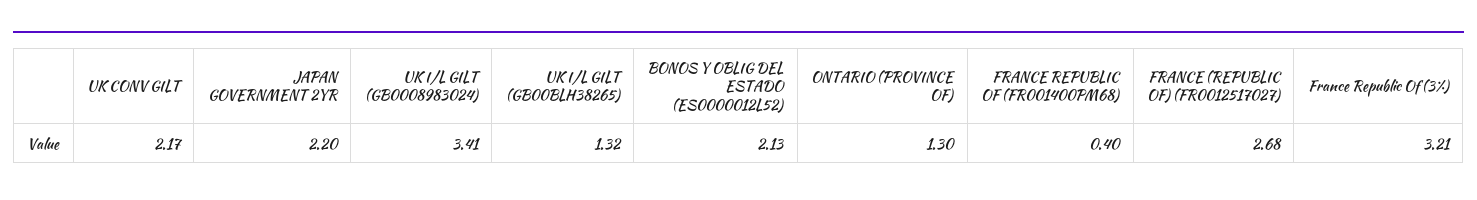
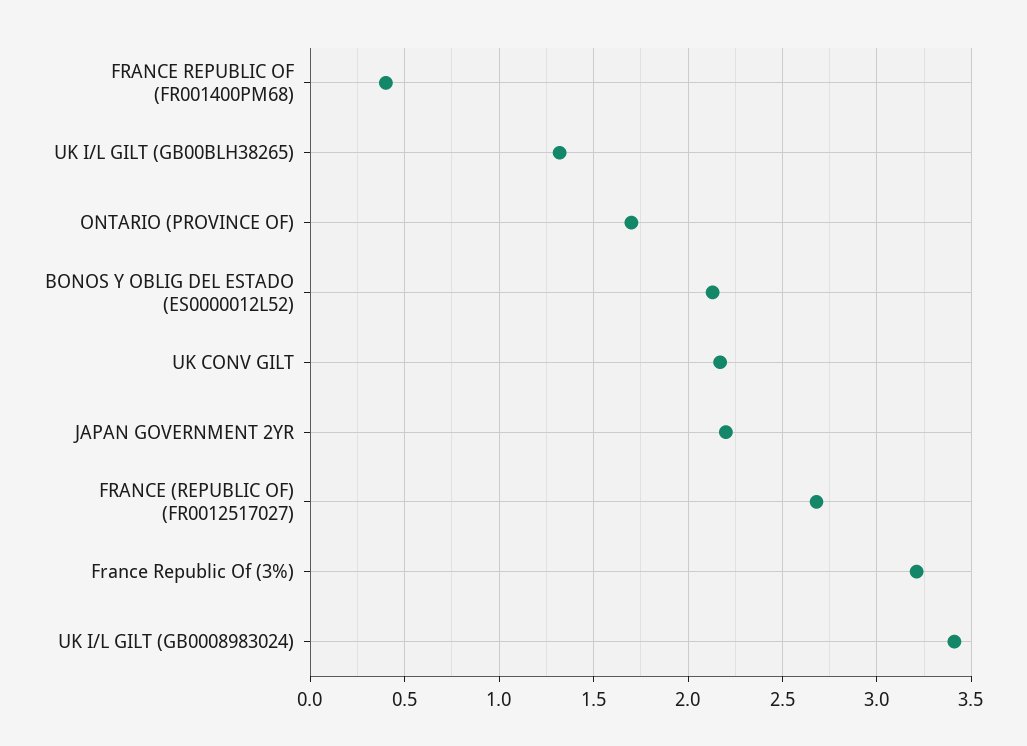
  {
    "UK CONV GILT": 2.17,
    "JAPAN GOVERNMENT 2YR": 2.2,
    "UK I/L GILT (GB0008983024)": 3.41,
    "UK I/L GILT (GB00BLH38265)": 1.32,
    "BONOS Y OBLIG DEL ESTADO (ES0000012L52)": 2.13,
-   "ONTARIO (PROVINCE OF)": 1.3,
+   "ONTARIO (PROVINCE OF)": 1.7,
    "FRANCE REPUBLIC OF (FR001400PM68)": 0.4,
    "FRANCE (REPUBLIC OF) (FR0012517027)": 2.68,
    "France Republic Of (3%)": 3.21
  }

